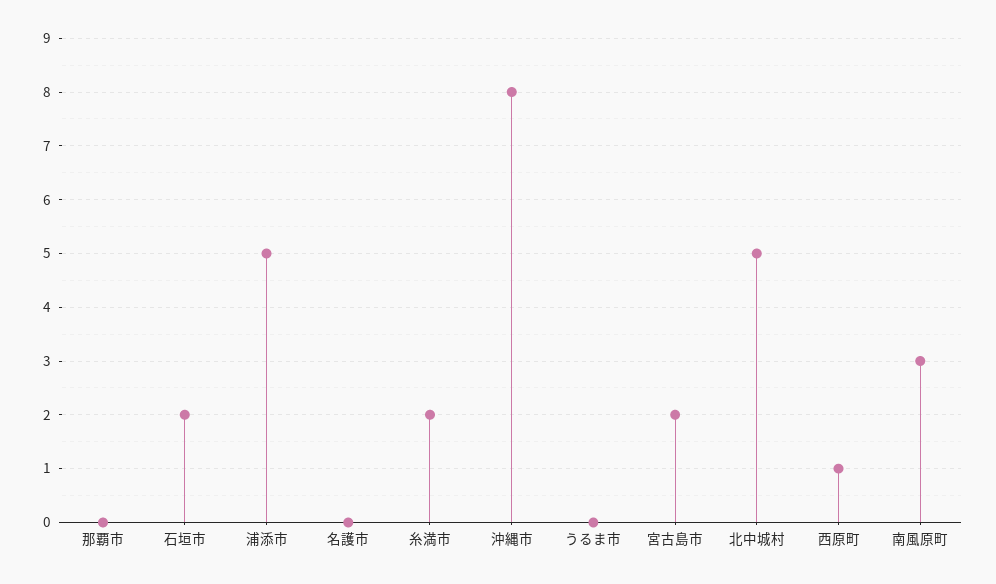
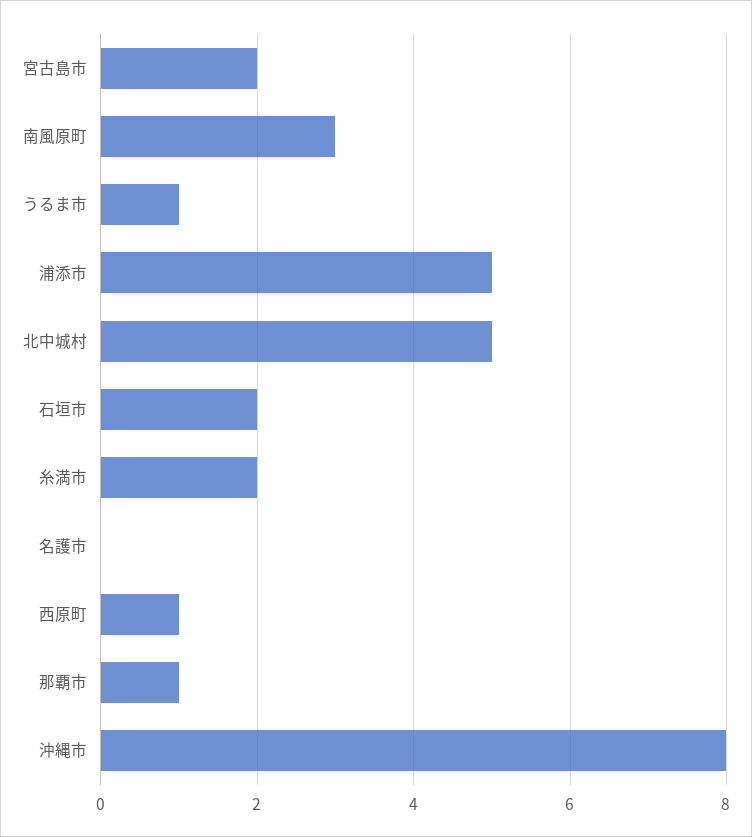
  {
-   "那覇市": 0,
+   "那覇市": 1,
    "石垣市": 2,
    "浦添市": 5,
    "名護市": 0,
    "糸満市": 2,
    "沖縄市": 8,
-   "うるま市": 0,
+   "うるま市": 1,
    "宮古島市": 2,
    "北中城村": 5,
    "西原町": 1,
    "南風原町": 3
  }

